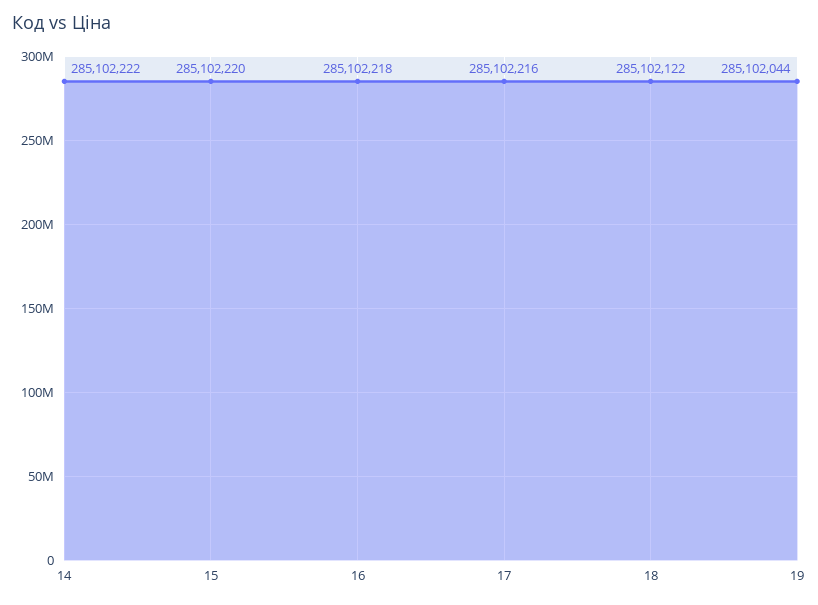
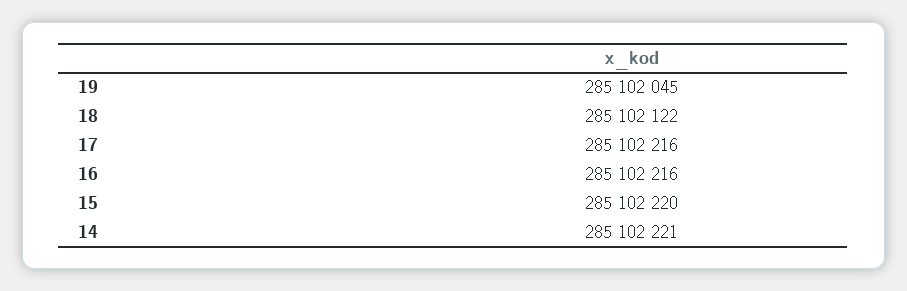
  {
-   "14": 285102222,
+   "14": 285102221,
    "15": 285102220,
-   "16": 285102218,
+   "16": 285102216,
    "17": 285102216,
    "18": 285102122,
-   "19": 285102044
+   "19": 285102045
  }

